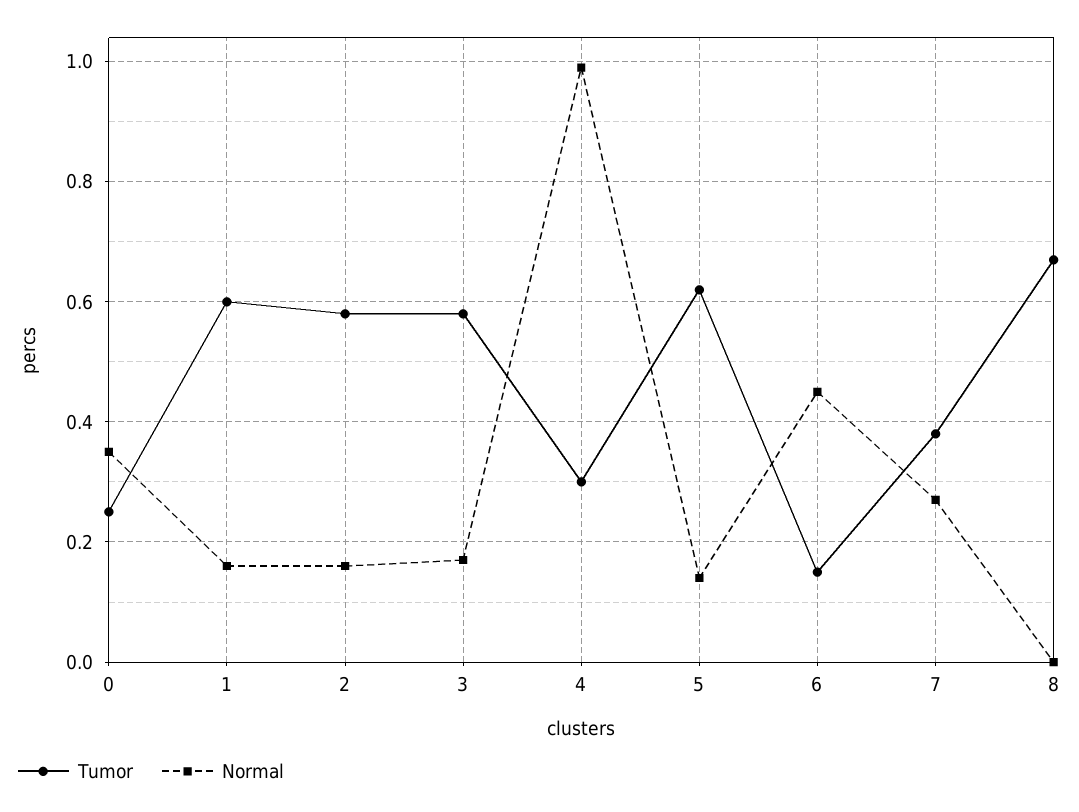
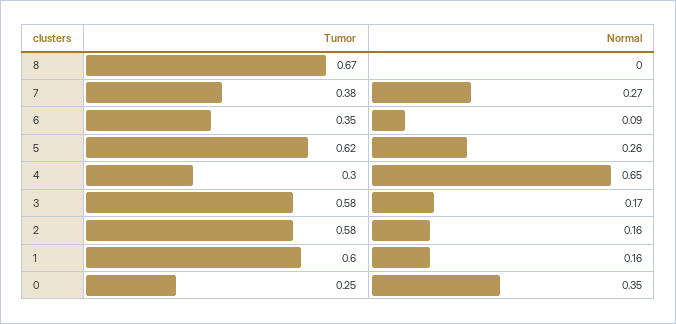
  {
    "Tumor": {
      "0": 0.25,
      "1": 0.6,
      "2": 0.58,
      "3": 0.58,
      "4": 0.3,
      "5": 0.62,
-     "6": 0.15,
+     "6": 0.35,
      "7": 0.38,
      "8": 0.67
    },
    "Normal": {
      "0": 0.35,
      "1": 0.16,
      "2": 0.16,
      "3": 0.17,
-     "4": 1,
+     "4": 0.65,
-     "5": 0.15,
+     "5": 0.26,
-     "6": 0.45,
+     "6": 0.09,
      "7": 0.27,
      "8": 0
    }
  }

